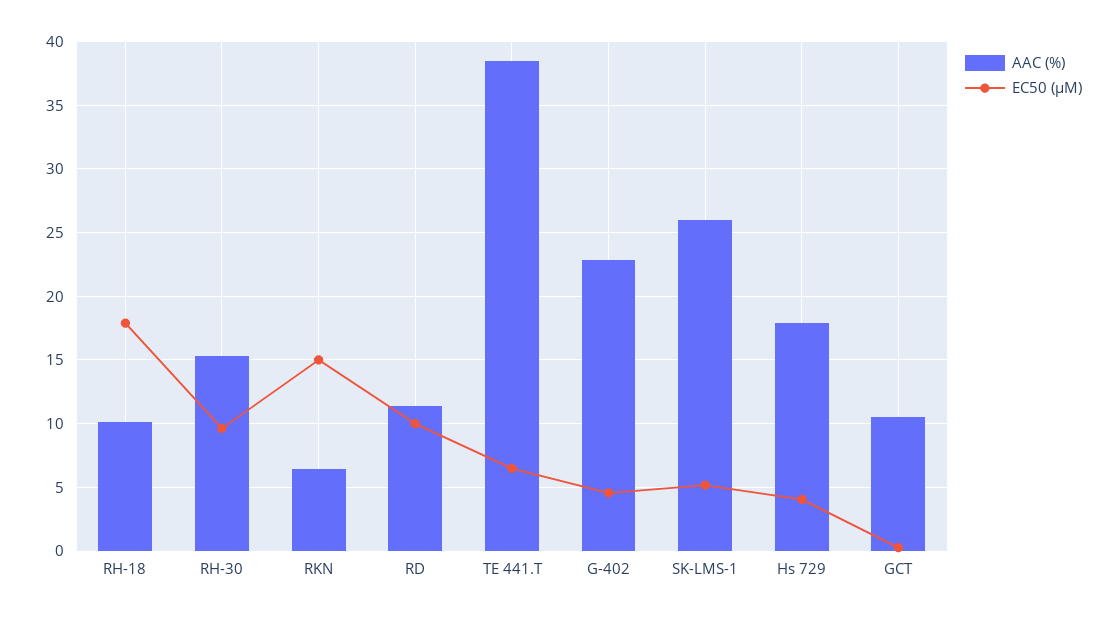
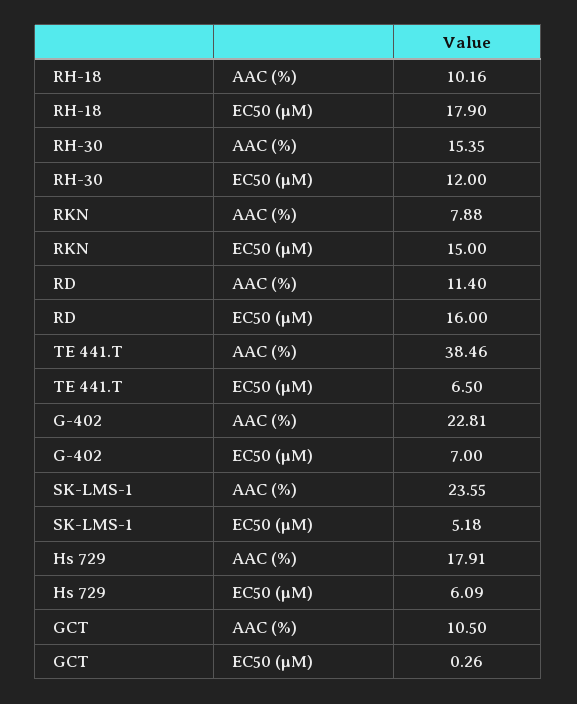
  {
    "AAC (%)": {
      "RH-18": 10.16,
      "RH-30": 15.35,
-     "RKN": 6.5,
+     "RKN": 7.88,
      "RD": 11.4,
      "TE 441.T": 38.46,
      "G-402": 22.81,
-     "SK-LMS-1": 26,
+     "SK-LMS-1": 23.55,
      "Hs 729": 17.91,
      "GCT": 10.5
    },
    "EC50 (µM)": {
      "RH-18": 17.9,
-     "RH-30": 9.5,
+     "RH-30": 12,
      "RKN": 15,
-     "RD": 10,
+     "RD": 16,
      "TE 441.T": 6.5,
-     "G-402": 4.5,
+     "G-402": 7,
      "SK-LMS-1": 5.18,
-     "Hs 729": 4,
+     "Hs 729": 6.09,
      "GCT": 0.26
    }
  }

